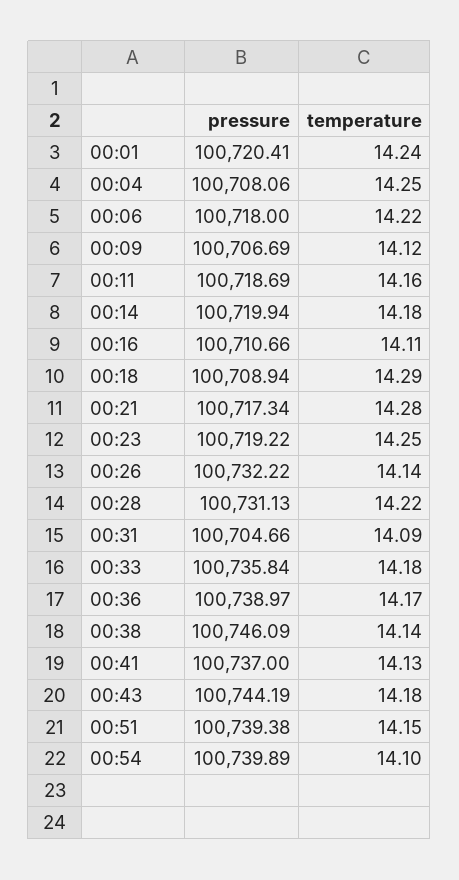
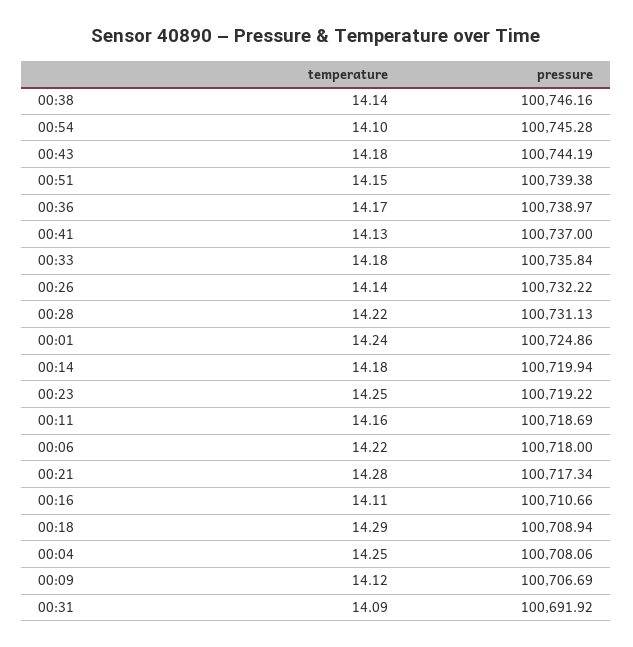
  {
    "pressure": {
-     "00:01": 100720.41,
+     "00:01": 100724.86,
      "00:04": 100708.06,
      "00:06": 100718,
      "00:09": 100706.69,
      "00:11": 100718.69,
      "00:14": 100719.94,
      "00:16": 100710.66,
      "00:18": 100708.94,
      "00:21": 100717.34,
      "00:23": 100719.22,
      "00:26": 100732.22,
      "00:28": 100731.13,
-     "00:31": 100704.66,
+     "00:31": 100691.92,
      "00:33": 100735.84,
      "00:36": 100738.97,
-     "00:38": 100746.09,
+     "00:38": 100746.16,
      "00:41": 100737,
      "00:43": 100744.19,
      "00:51": 100739.38,
-     "00:54": 100739.89
+     "00:54": 100745.28
    },
    "temperature": {
      "00:01": 14.24,
      "00:04": 14.25,
      "00:06": 14.22,
      "00:09": 14.12,
      "00:11": 14.16,
      "00:14": 14.18,
      "00:16": 14.11,
      "00:18": 14.29,
      "00:21": 14.28,
      "00:23": 14.25,
      "00:26": 14.14,
      "00:28": 14.22,
      "00:31": 14.09,
      "00:33": 14.18,
      "00:36": 14.17,
      "00:38": 14.14,
      "00:41": 14.13,
      "00:43": 14.18,
      "00:51": 14.15,
      "00:54": 14.1
    }
  }

